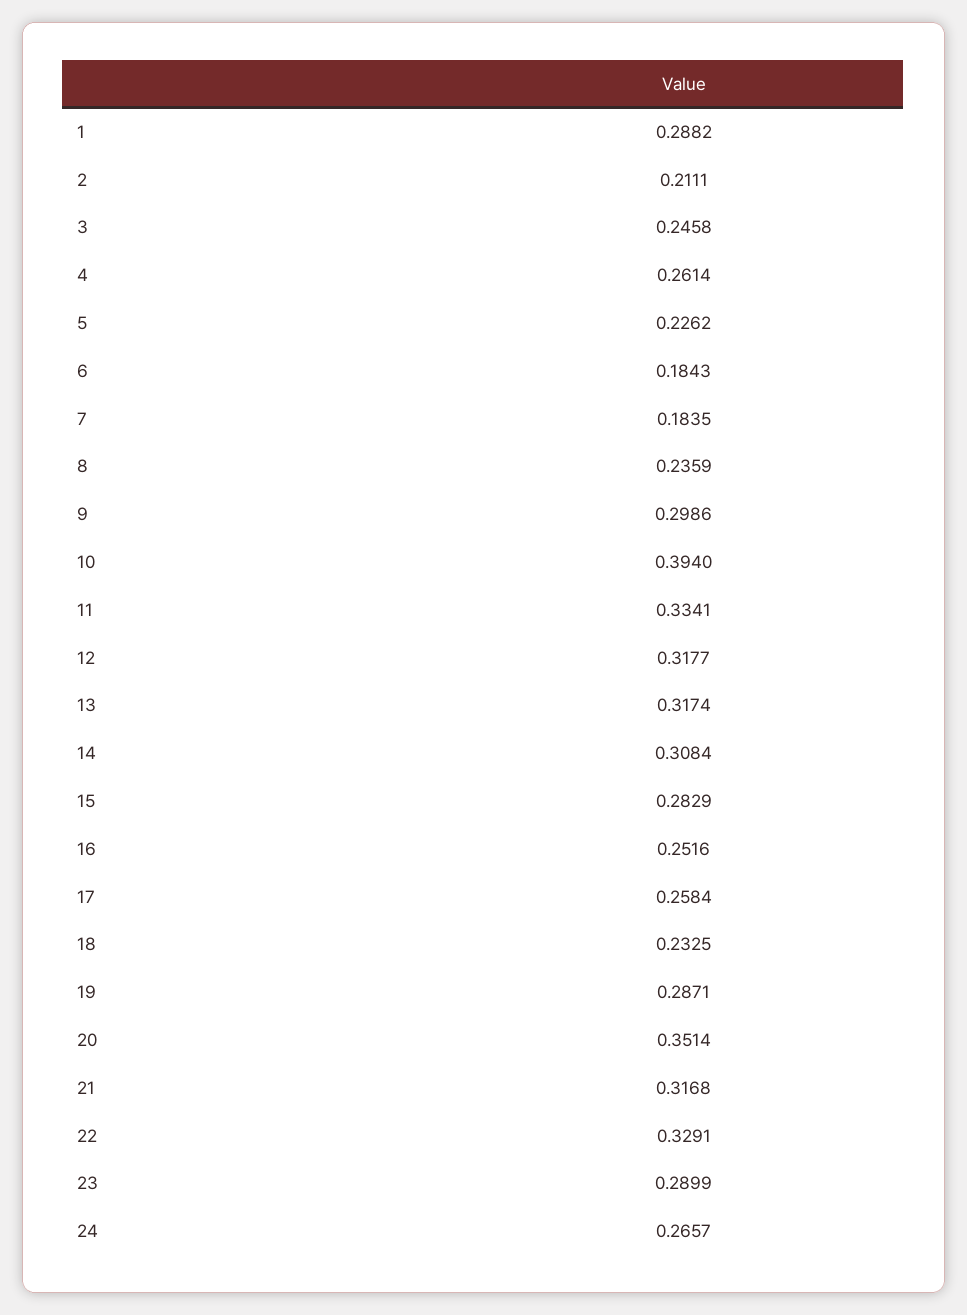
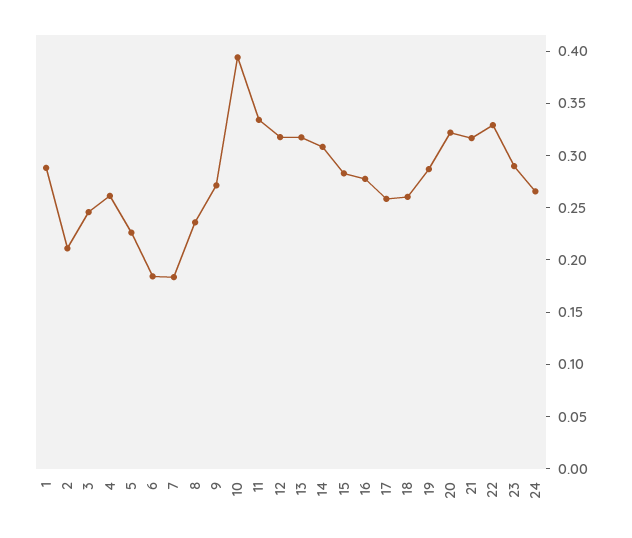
  {
    "1": 0.2882,
    "2": 0.2111,
    "3": 0.2458,
    "4": 0.2614,
    "5": 0.2262,
    "6": 0.1843,
    "7": 0.1835,
    "8": 0.2359,
-   "9": 0.2986,
+   "9": 0.27,
    "10": 0.394,
    "11": 0.3341,
    "12": 0.3177,
    "13": 0.3174,
    "14": 0.3084,
    "15": 0.2829,
-   "16": 0.2516,
+   "16": 0.28,
    "17": 0.2584,
-   "18": 0.2325,
+   "18": 0.26,
    "19": 0.2871,
-   "20": 0.3514,
+   "20": 0.32,
    "21": 0.3168,
    "22": 0.3291,
    "23": 0.2899,
    "24": 0.2657
  }

